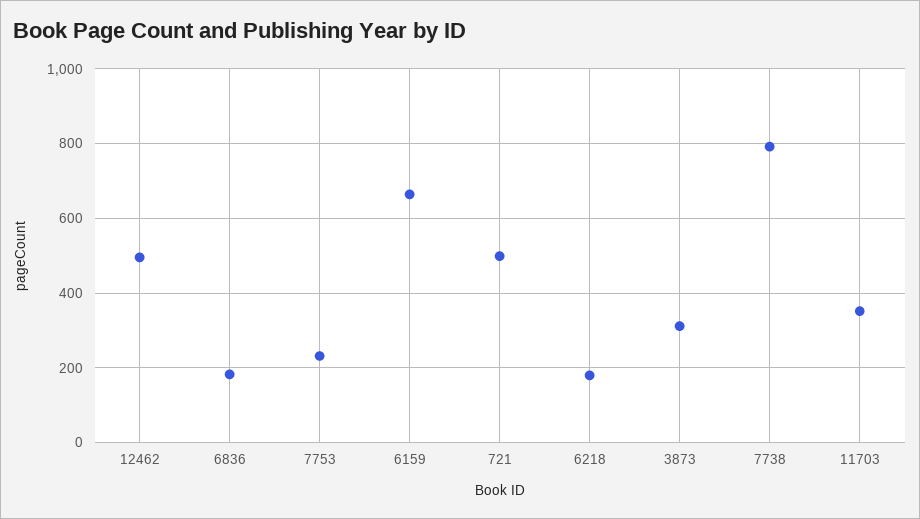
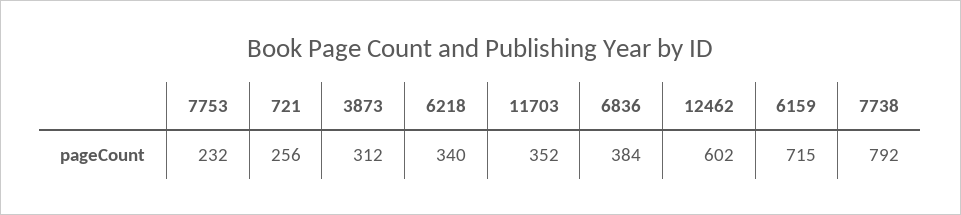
  {
-   "12462": 500,
+   "12462": 602,
-   "6836": 180,
+   "6836": 384,
    "7753": 232,
-   "6159": 660,
+   "6159": 715,
-   "721": 500,
+   "721": 256,
-   "6218": 180,
+   "6218": 340,
    "3873": 312,
    "7738": 792,
    "11703": 352
  }

